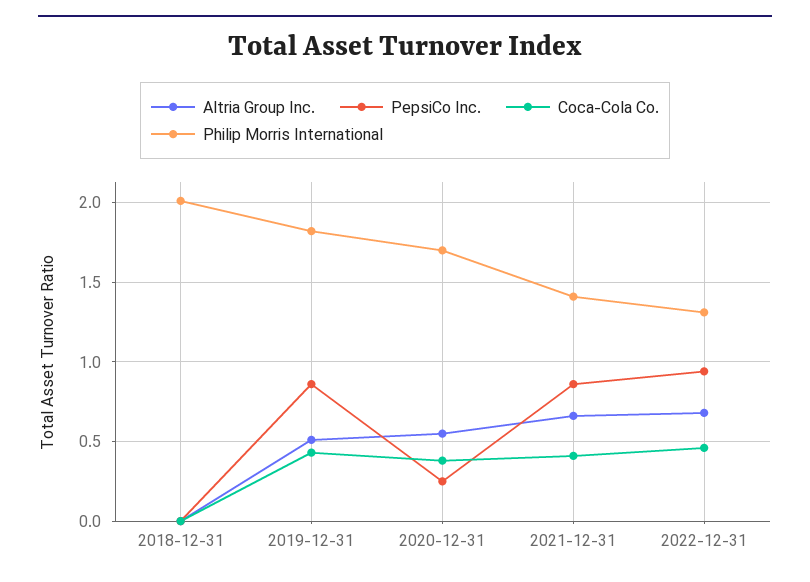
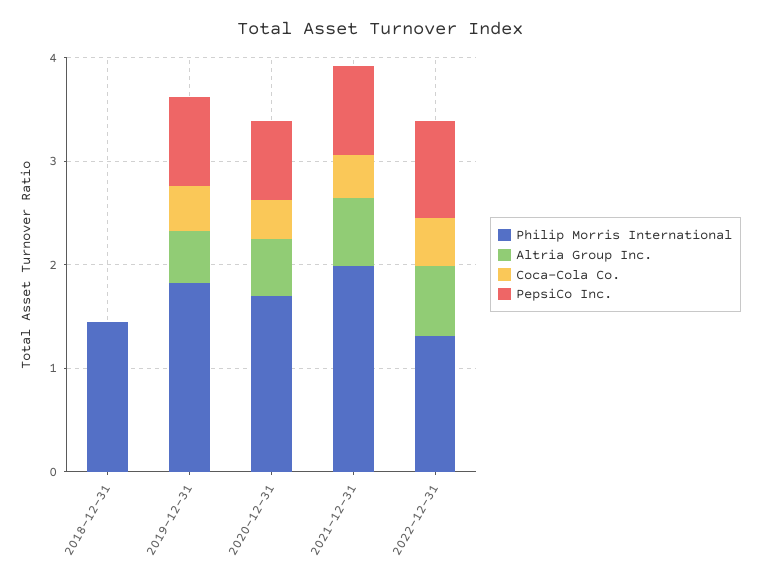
  {
    "Altria Group Inc.": {
      "2018-12-31": 0,
      "2019-12-31": 0.5,
      "2020-12-31": 0.55,
      "2021-12-31": 0.65,
      "2022-12-31": 0.7
    },
    "PepsiCo Inc.": {
      "2018-12-31": 0,
      "2019-12-31": 0.85,
-     "2020-12-31": 0.25,
+     "2020-12-31": 0.8,
      "2021-12-31": 0.85,
      "2022-12-31": 0.95
    },
    "Coca-Cola Co.": {
      "2018-12-31": 0,
      "2019-12-31": 0.45,
      "2020-12-31": 0.4,
      "2021-12-31": 0.4,
      "2022-12-31": 0.45
    },
    "Philip Morris International": {
-     "2018-12-31": 2,
+     "2018-12-31": 1.4,
      "2019-12-31": 1.8,
      "2020-12-31": 1.7,
-     "2021-12-31": 1.4,
+     "2021-12-31": 2,
      "2022-12-31": 1.3
    }
  }

